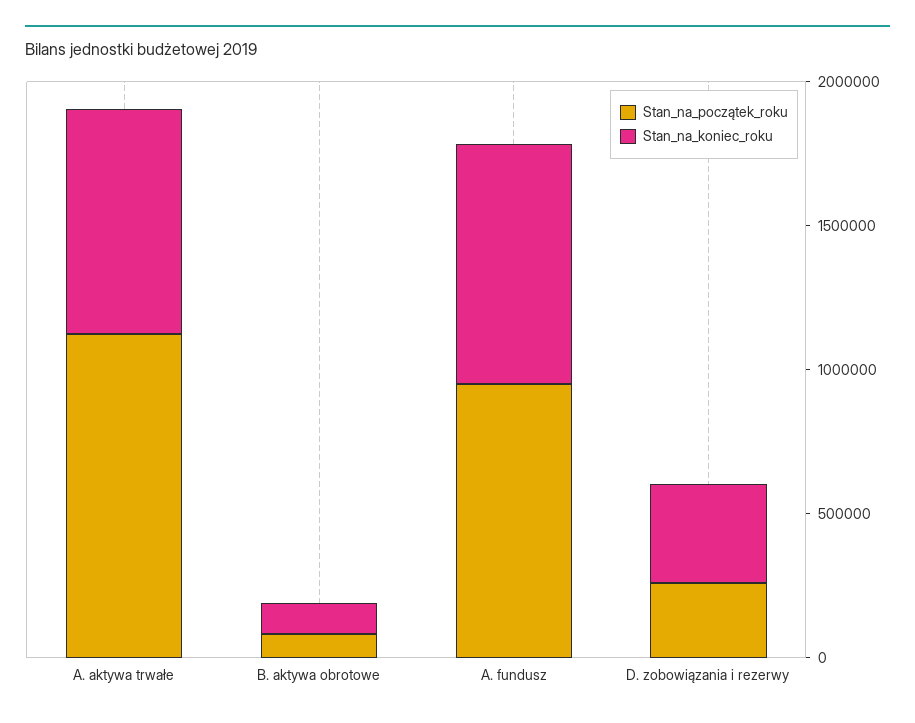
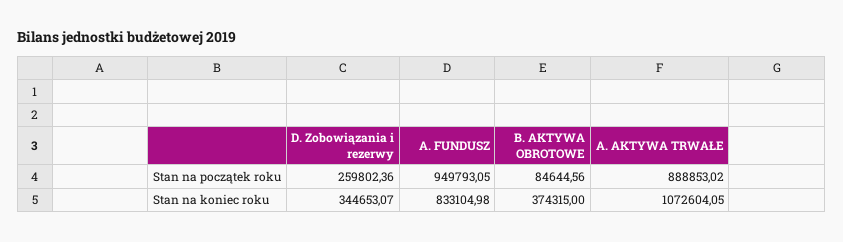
  {
    "Stan_na_początek_roku": {
-     "A. aktywa trwałe": 1100000,
+     "A. aktywa trwałe": 888853.02,
      "B. aktywa obrotowe": 84644.56,
      "A. fundusz": 949793.05,
      "D. zobowiązania i rezerwy": 259802.36
    },
    "Stan_na_koniec_roku": {
-     "A. aktywa trwałe": 800000,
+     "A. aktywa trwałe": 1072604.05,
-     "B. aktywa obrotowe": 100000,
+     "B. aktywa obrotowe": 374315,
      "A. fundusz": 833104.98,
      "D. zobowiązania i rezerwy": 344653.07
    }
  }

